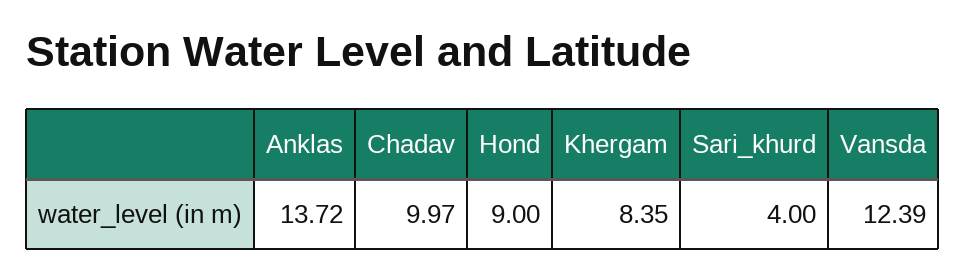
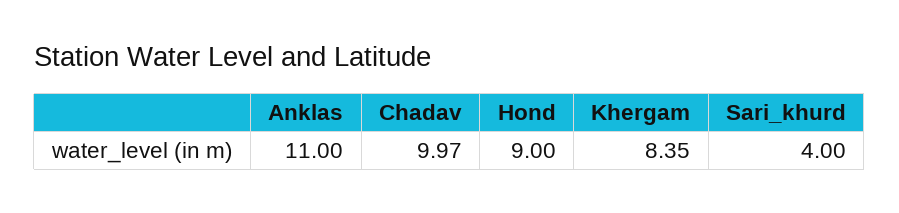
  {
-   "Anklas": 13.72,
+   "Anklas": 11,
    "Chadav": 9.97,
    "Hond": 9,
    "Khergam": 8.35,
-   "Sari_khurd": 4,
+   "Sari_khurd": 4
-   "Vansda": 12.39
  }

